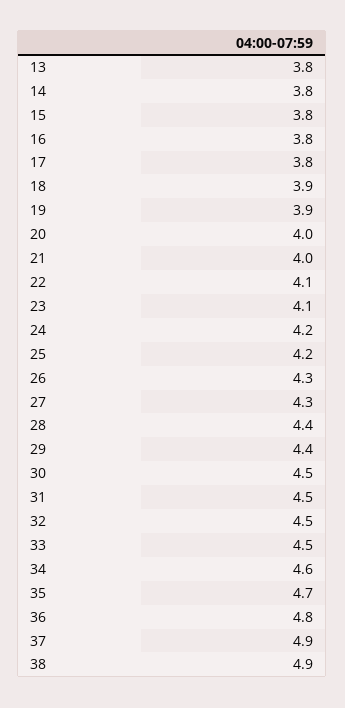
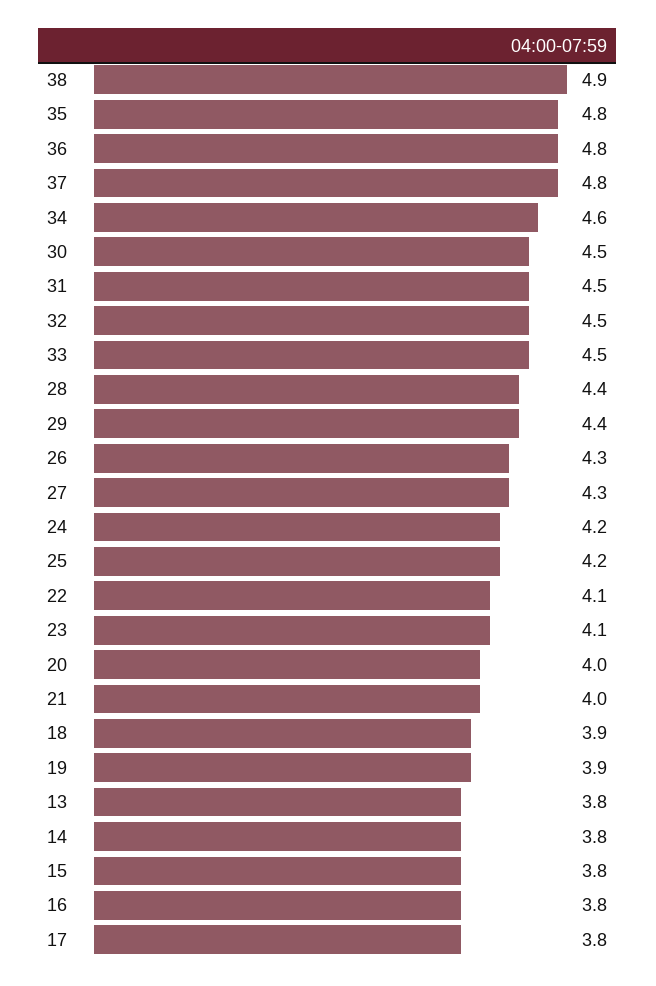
  {
    "13": 3.8,
    "14": 3.8,
    "15": 3.8,
    "16": 3.8,
    "17": 3.8,
    "18": 3.9,
    "19": 3.9,
    "20": 4,
    "21": 4,
    "22": 4.1,
    "23": 4.1,
    "24": 4.2,
    "25": 4.2,
    "26": 4.3,
    "27": 4.3,
    "28": 4.4,
    "29": 4.4,
    "30": 4.5,
    "31": 4.5,
    "32": 4.5,
    "33": 4.5,
    "34": 4.6,
-   "35": 4.7,
+   "35": 4.8,
    "36": 4.8,
-   "37": 4.9,
+   "37": 4.8,
    "38": 4.9
  }

